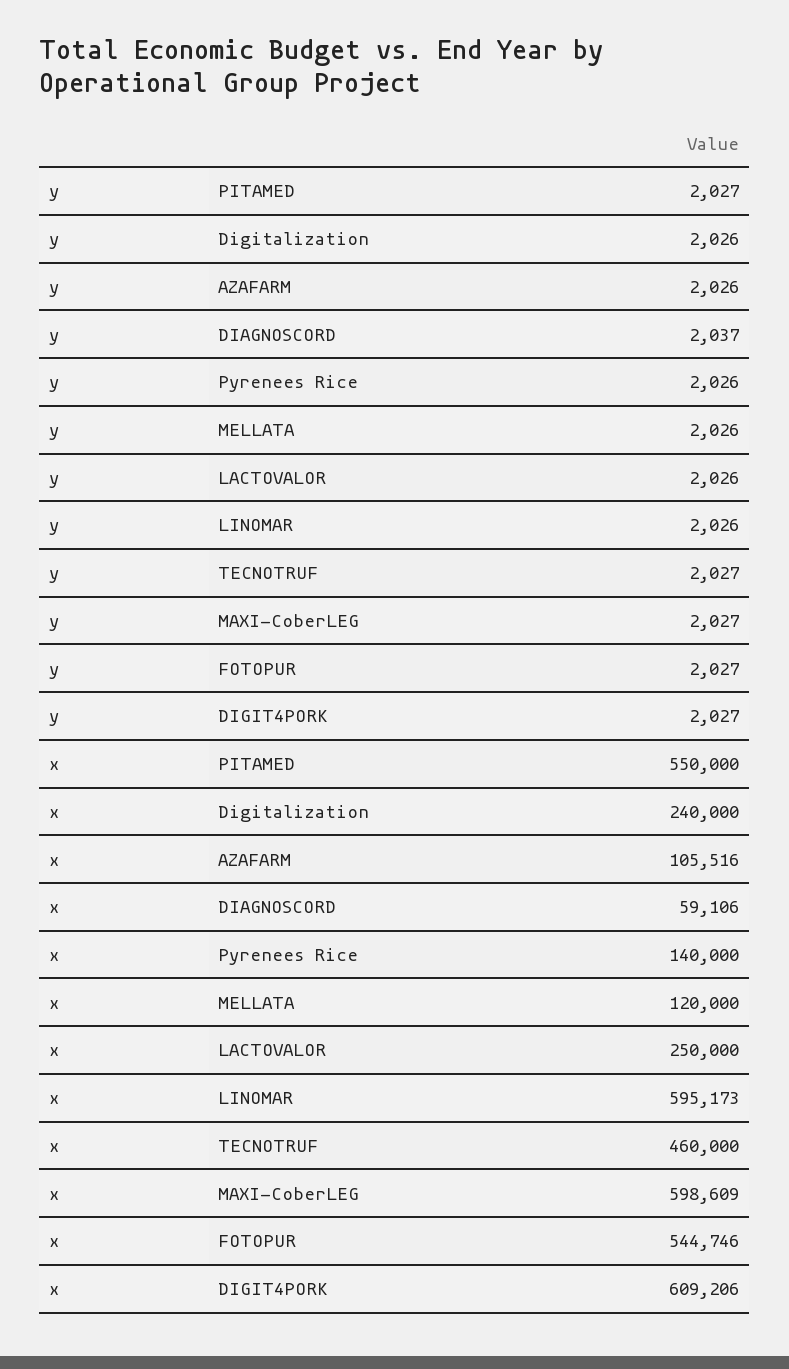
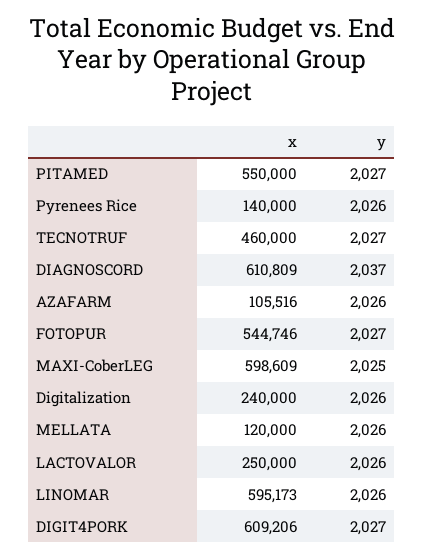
  {
    "y": {
      "PITAMED": 2027,
      "Digitalization": 2026,
      "AZAFARM": 2026,
      "DIAGNOSCORD": 2037,
      "Pyrenees Rice": 2026,
      "MELLATA": 2026,
      "LACTOVALOR": 2026,
      "LINOMAR": 2026,
      "TECNOTRUF": 2027,
-     "MAXI-CoberLEG": 2027,
+     "MAXI-CoberLEG": 2025,
      "FOTOPUR": 2027,
      "DIGIT4PORK": 2027
    },
    "x": {
      "PITAMED": 550000,
      "Digitalization": 240000,
      "AZAFARM": 105516,
-     "DIAGNOSCORD": 59106,
+     "DIAGNOSCORD": 610809,
      "Pyrenees Rice": 140000,
      "MELLATA": 120000,
      "LACTOVALOR": 250000,
      "LINOMAR": 595173,
      "TECNOTRUF": 460000,
      "MAXI-CoberLEG": 598609,
      "FOTOPUR": 544746,
      "DIGIT4PORK": 609206
    }
  }

